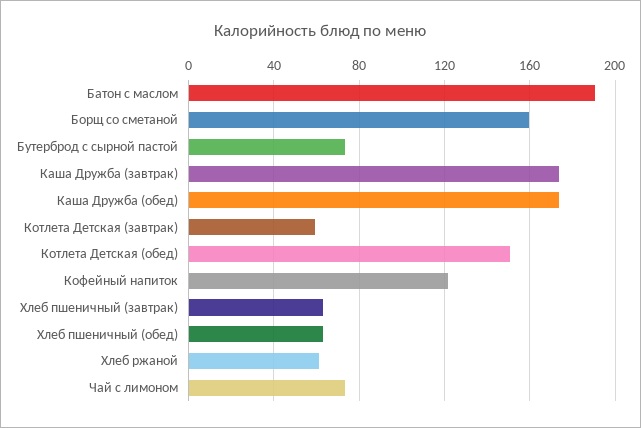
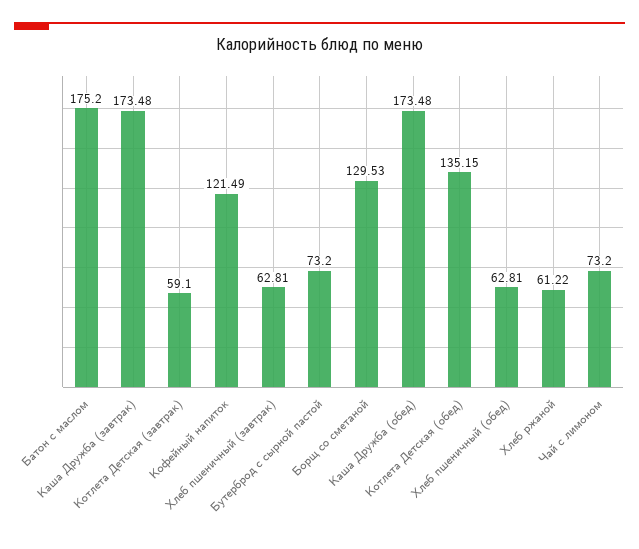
  {
-   "Батон с маслом": 190,
+   "Батон с маслом": 175.2,
-   "Борщ со сметаной": 160,
+   "Борщ со сметаной": 129.53,
    "Бутерброд с сырной пастой": 73.2,
    "Каша Дружба (завтрак)": 173.48,
    "Каша Дружба (обед)": 173.48,
    "Котлета Детская (завтрак)": 59.1,
-   "Котлета Детская (обед)": 150,
+   "Котлета Детская (обед)": 135.15,
    "Кофейный напиток": 121.49,
    "Хлеб пшеничный (завтрак)": 62.81,
    "Хлеб пшеничный (обед)": 62.81,
    "Хлеб ржаной": 61.22,
    "Чай с лимоном": 73.2
  }

